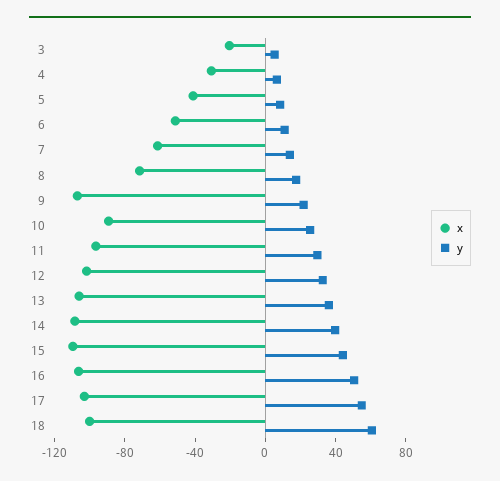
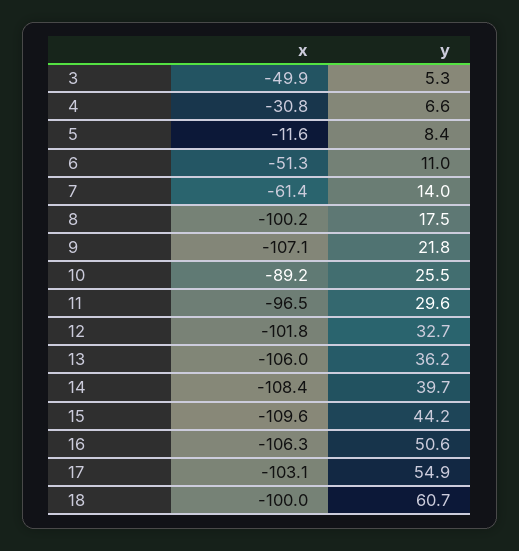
  {
    "x": {
-     "3": -20,
+     "3": -49.9,
      "4": -30.8,
-     "5": -40,
+     "5": -11.6,
      "6": -51.3,
      "7": -61.4,
-     "8": -70,
+     "8": -100.2,
      "9": -107.1,
      "10": -89.2,
      "11": -96.5,
      "12": -101.8,
      "13": -106,
      "14": -108.4,
      "15": -109.6,
      "16": -106.3,
      "17": -103.1,
      "18": -100
    },
    "y": {
      "3": 5.3,
      "4": 6.6,
      "5": 8.4,
      "6": 11,
      "7": 14,
      "8": 17.5,
      "9": 21.8,
      "10": 25.5,
      "11": 29.6,
      "12": 32.7,
      "13": 36.2,
      "14": 39.7,
      "15": 44.2,
      "16": 50.6,
      "17": 54.9,
      "18": 60.7
    }
  }

